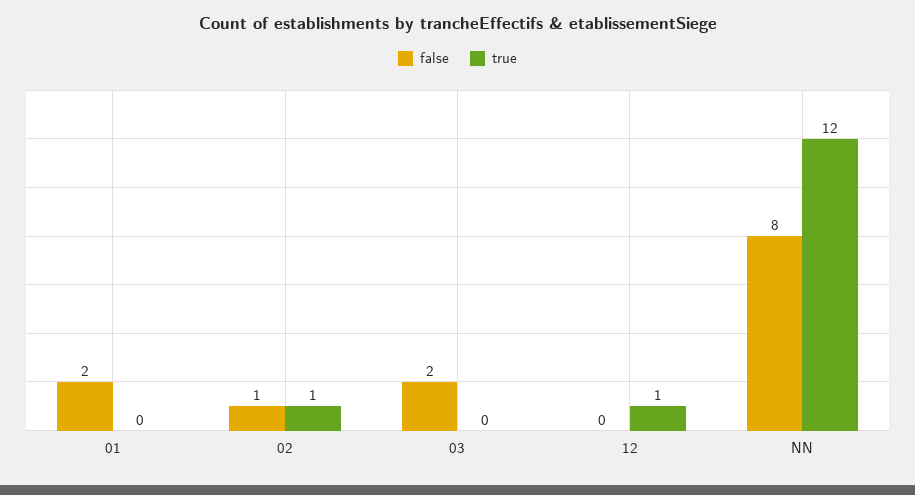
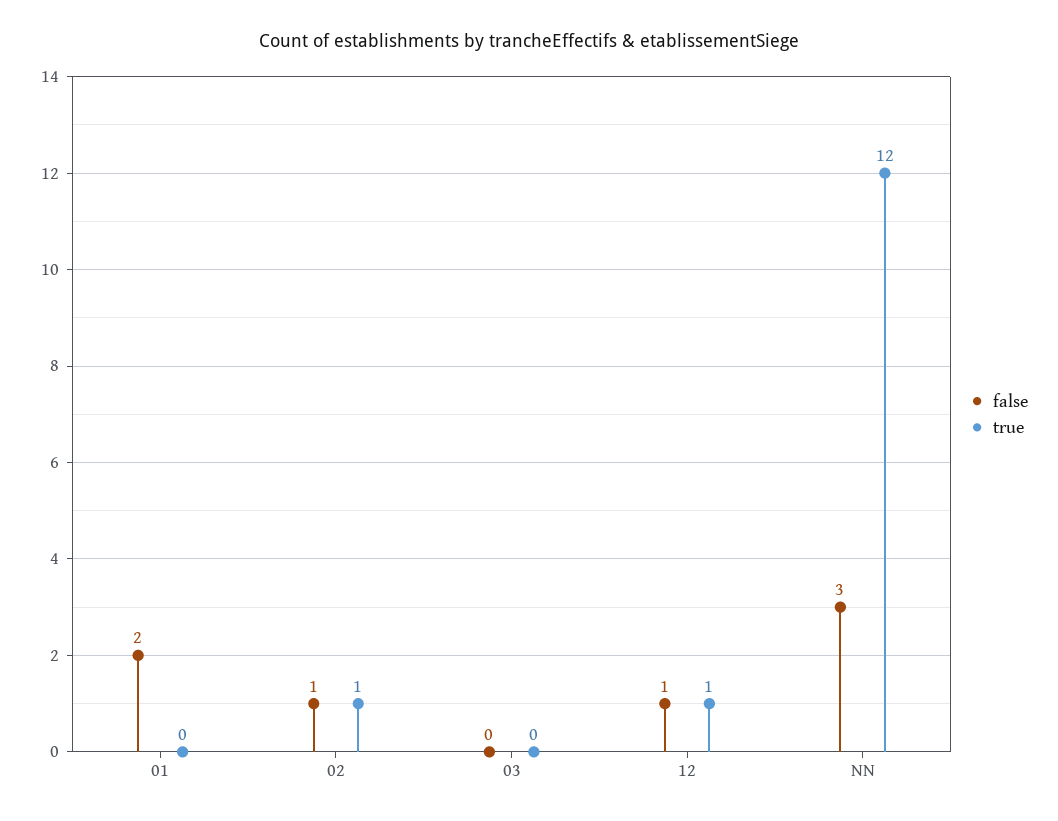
  {
    "false": {
      "01": 2,
      "02": 1,
-     "03": 2,
+     "03": 0,
-     "12": 0,
+     "12": 1,
-     "NN": 8
+     "NN": 3
    },
    "true": {
      "01": 0,
      "02": 1,
      "03": 0,
      "12": 1,
      "NN": 12
    }
  }

